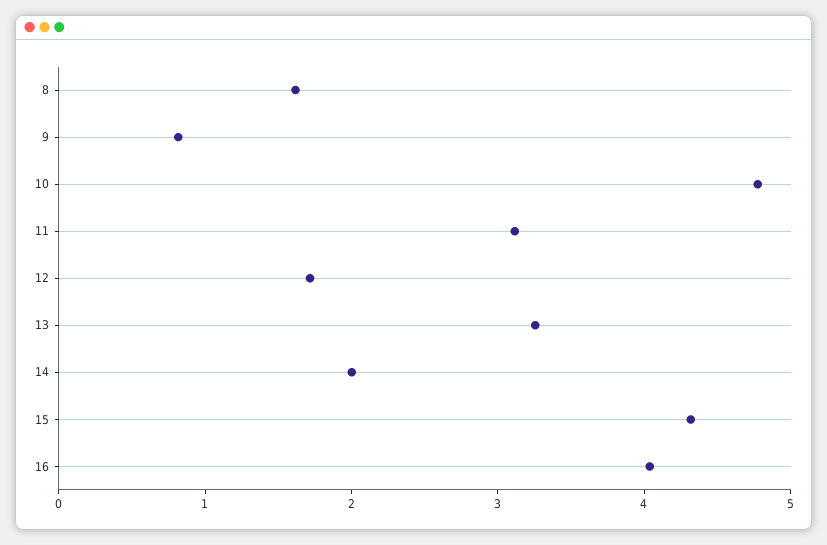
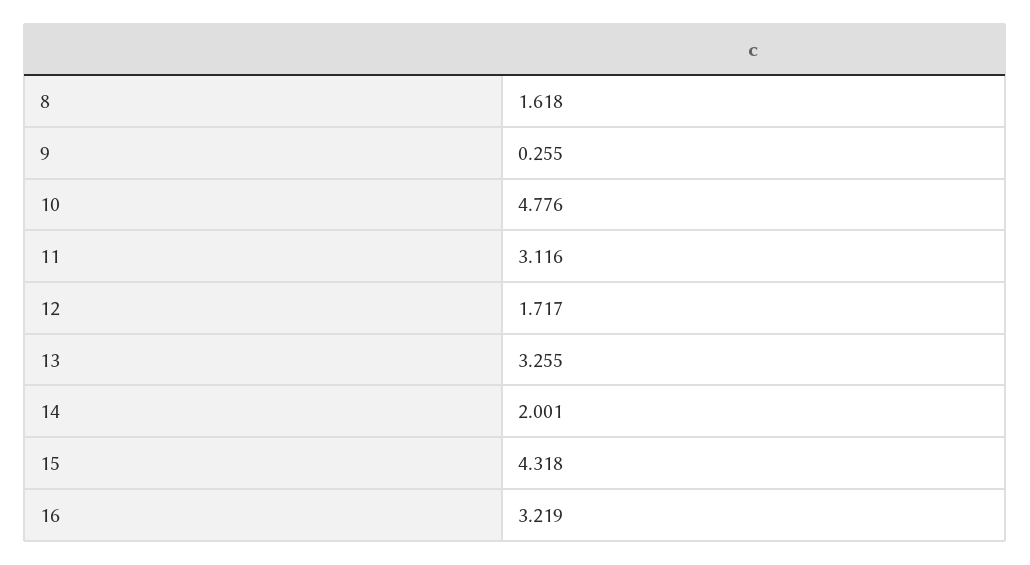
  {
    "8": 1.618,
-   "9": 0.8,
+   "9": 0.255,
    "10": 4.776,
    "11": 3.116,
    "12": 1.717,
    "13": 3.255,
    "14": 2.001,
    "15": 4.318,
-   "16": 4
+   "16": 3.219
  }

